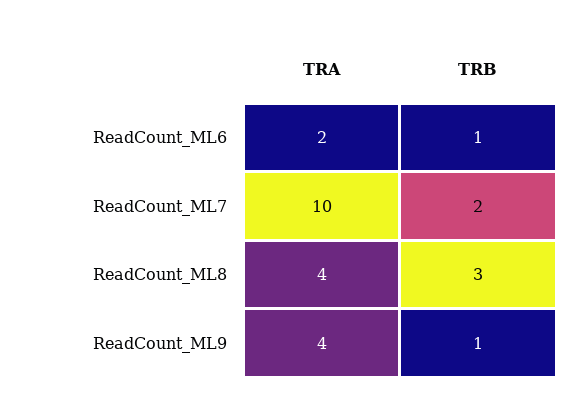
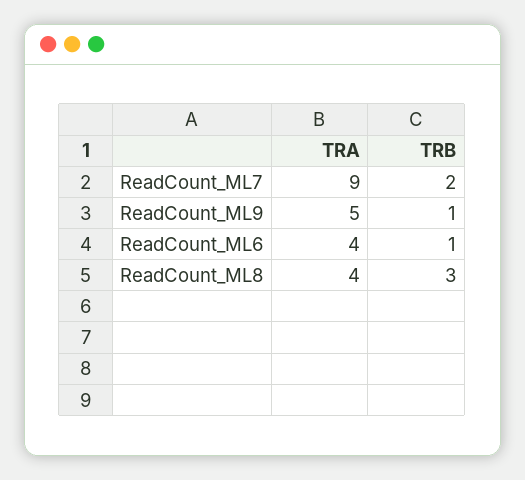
  {
    "TRA": {
-     "ReadCount_ML6": 2,
+     "ReadCount_ML6": 4,
-     "ReadCount_ML7": 10,
+     "ReadCount_ML7": 9,
      "ReadCount_ML8": 4,
-     "ReadCount_ML9": 4
+     "ReadCount_ML9": 5
    },
    "TRB": {
      "ReadCount_ML6": 1,
      "ReadCount_ML7": 2,
      "ReadCount_ML8": 3,
      "ReadCount_ML9": 1
    }
  }

